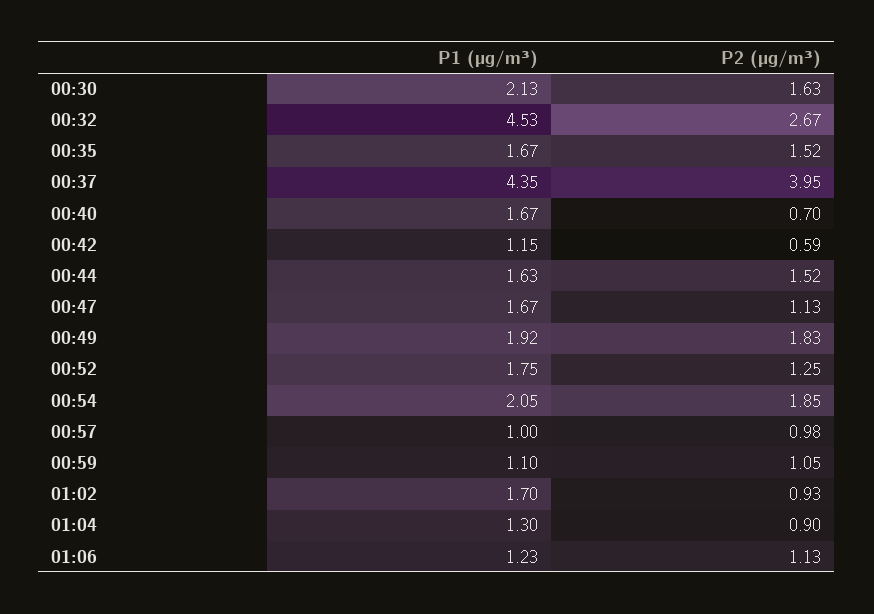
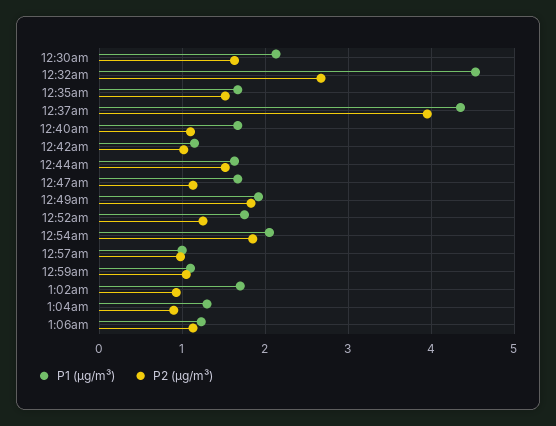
  {
    "P1 (µg/m³)": {
      "00:30": 2.13,
      "00:32": 4.53,
      "00:35": 1.67,
      "00:37": 4.35,
      "00:40": 1.67,
      "00:42": 1.15,
      "00:44": 1.63,
      "00:47": 1.67,
      "00:49": 1.92,
      "00:52": 1.75,
      "00:54": 2.05,
      "00:57": 1,
      "00:59": 1.1,
      "01:02": 1.7,
      "01:04": 1.3,
      "01:06": 1.23
    },
    "P2 (µg/m³)": {
      "00:30": 1.63,
      "00:32": 2.67,
      "00:35": 1.52,
      "00:37": 3.95,
-     "00:40": 0.7,
+     "00:40": 1.1,
-     "00:42": 0.59,
+     "00:42": 1,
      "00:44": 1.52,
      "00:47": 1.13,
      "00:49": 1.83,
      "00:52": 1.25,
      "00:54": 1.85,
      "00:57": 0.98,
      "00:59": 1.05,
      "01:02": 0.93,
      "01:04": 0.9,
      "01:06": 1.13
    }
  }

